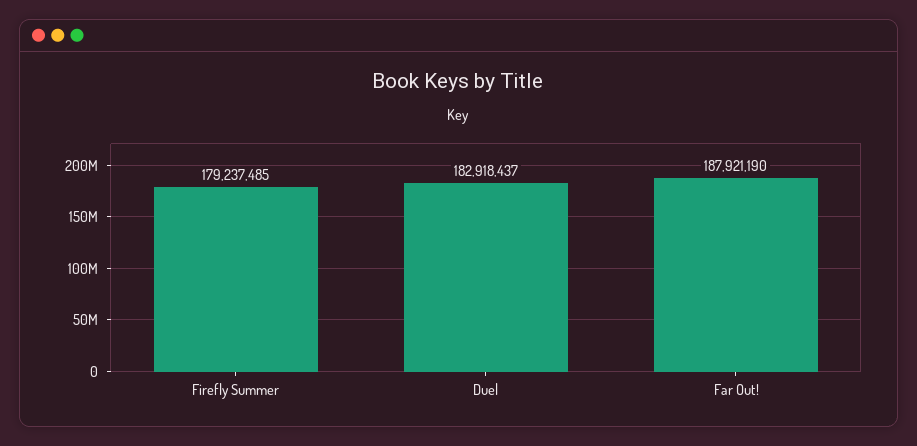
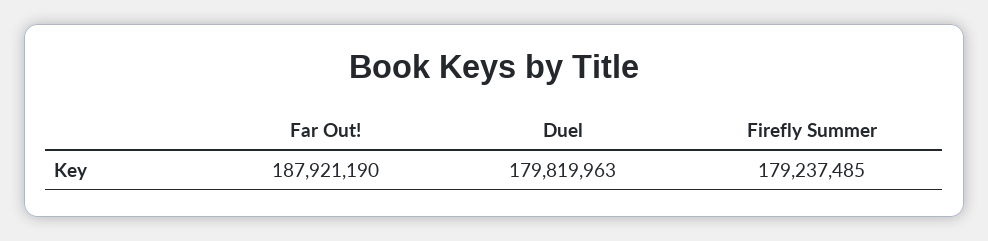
  {
    "Firefly Summer": 179237485,
-   "Duel": 182918437,
+   "Duel": 179819963,
    "Far Out!": 187921190
  }

